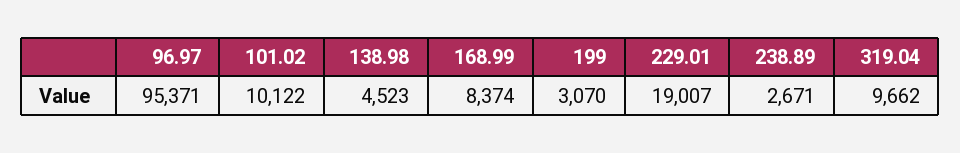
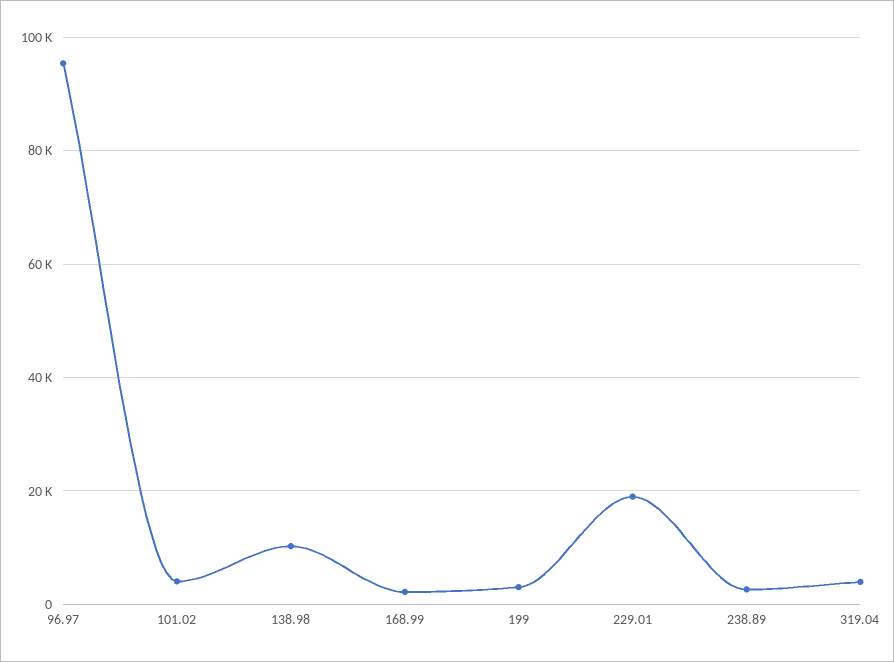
  {
    "96.97": 95371,
-   "101.02": 10122,
+   "101.02": 4000,
-   "138.98": 4523,
+   "138.98": 10000,
-   "168.99": 8374,
+   "168.99": 2000,
    "199": 3070,
    "229.01": 19007,
    "238.89": 2671,
-   "319.04": 9662
+   "319.04": 4000
  }

